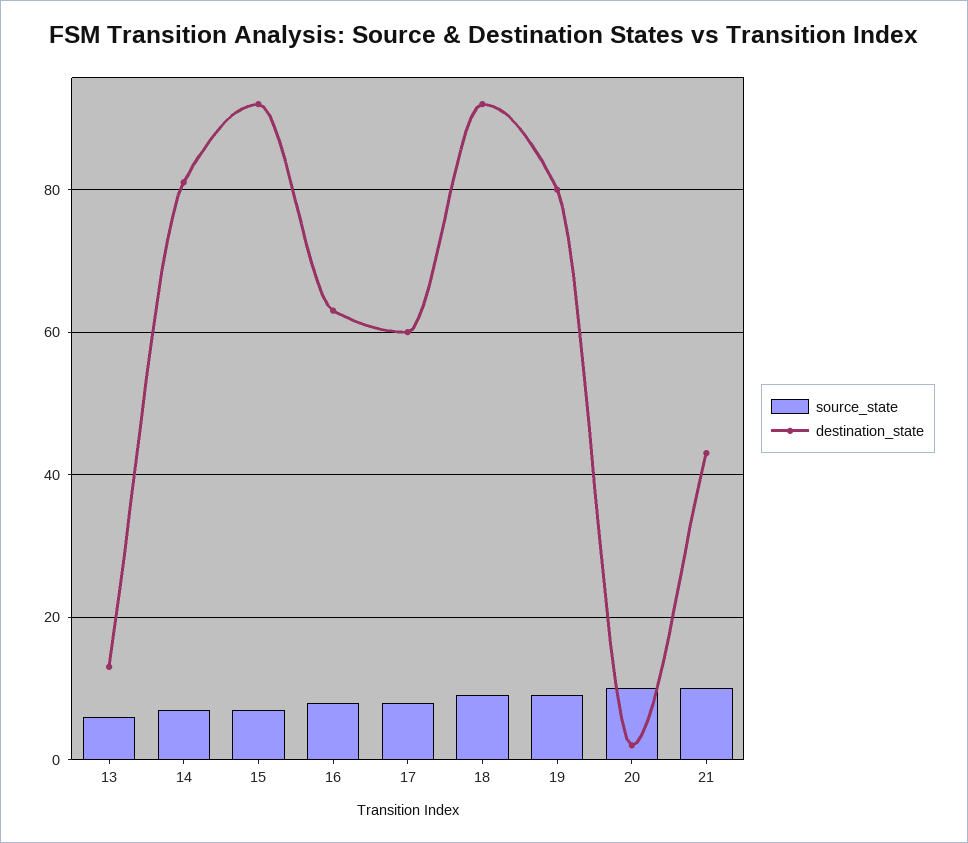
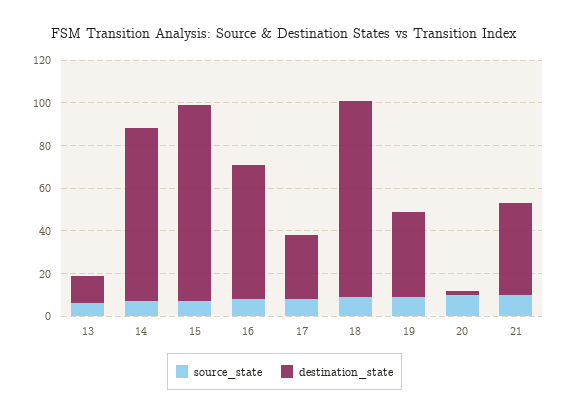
  {
    "source_state": {
      "13": 5,
      "14": 5,
      "15": 5,
      "16": 10,
      "17": 10,
      "18": 10,
      "19": 10,
      "20": 10,
      "21": 10
    },
    "destination_state": {
      "13": 15,
      "14": 80,
      "15": 90,
      "16": 65,
-     "17": 60,
+     "17": 30,
      "18": 90,
-     "19": 80,
+     "19": 40,
      "20": 0,
      "21": 45
    }
  }

